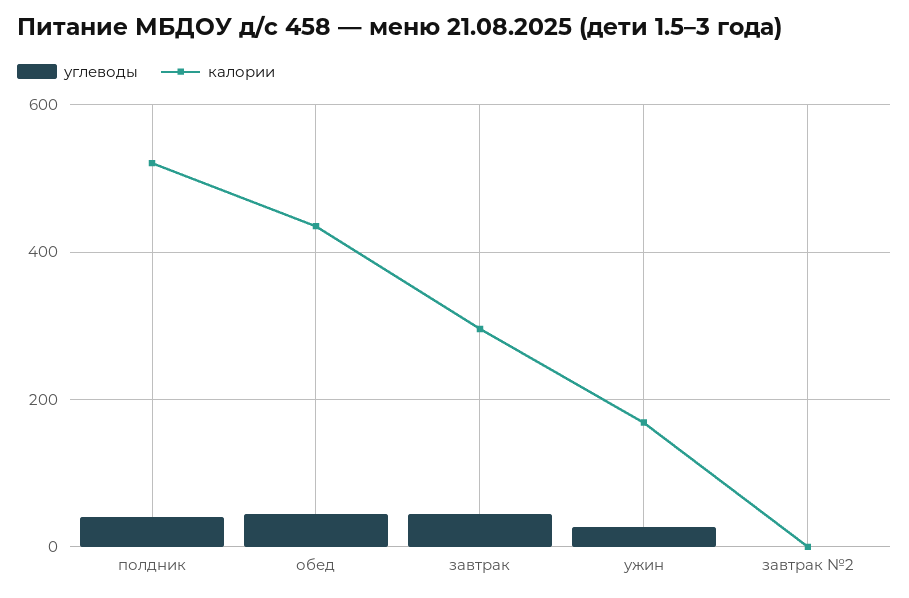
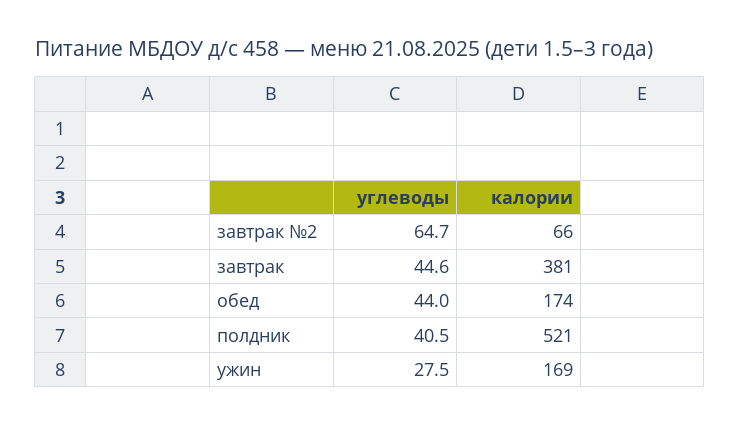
  {
    "углеводы": {
      "полдник": 40.5,
      "обед": 44,
      "завтрак": 44.6,
      "ужин": 27.5,
-     "завтрак №2": 0
+     "завтрак №2": 64.7
    },
    "калории": {
      "полдник": 521,
-     "обед": 440,
+     "обед": 174,
-     "завтрак": 300,
+     "завтрак": 381,
      "ужин": 169,
-     "завтрак №2": 0
+     "завтрак №2": 66
    }
  }

